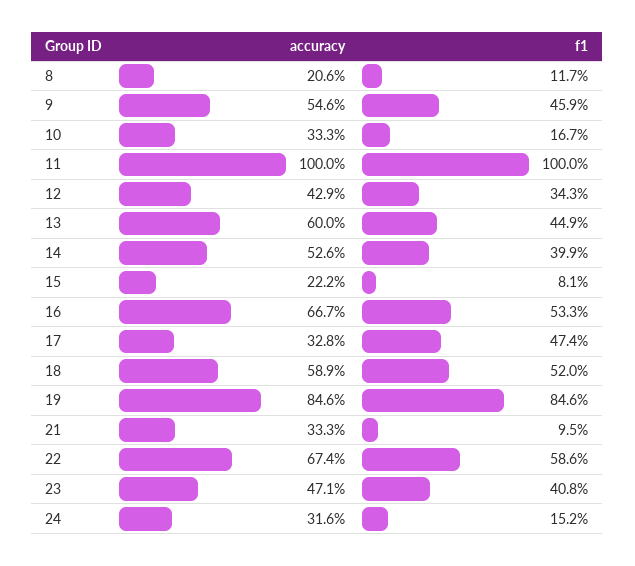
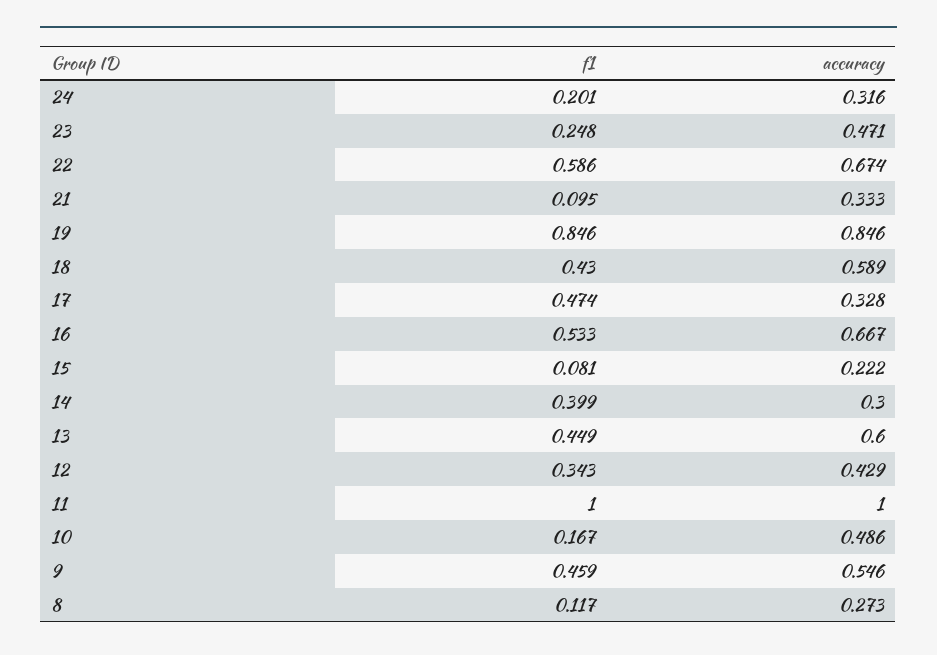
  {
    "accuracy": {
-     "8": 0.206,
+     "8": 0.273,
      "9": 0.546,
-     "10": 0.333,
+     "10": 0.486,
      "11": 1,
      "12": 0.429,
      "13": 0.6,
-     "14": 0.526,
+     "14": 0.3,
      "15": 0.222,
      "16": 0.667,
      "17": 0.328,
      "18": 0.589,
      "19": 0.846,
      "21": 0.333,
      "22": 0.674,
      "23": 0.471,
      "24": 0.316
    },
    "f1": {
      "8": 0.117,
      "9": 0.459,
      "10": 0.167,
      "11": 1,
      "12": 0.343,
      "13": 0.449,
      "14": 0.399,
      "15": 0.081,
      "16": 0.533,
      "17": 0.474,
-     "18": 0.52,
+     "18": 0.43,
      "19": 0.846,
      "21": 0.095,
      "22": 0.586,
-     "23": 0.408,
+     "23": 0.248,
-     "24": 0.152
+     "24": 0.201
    }
  }

